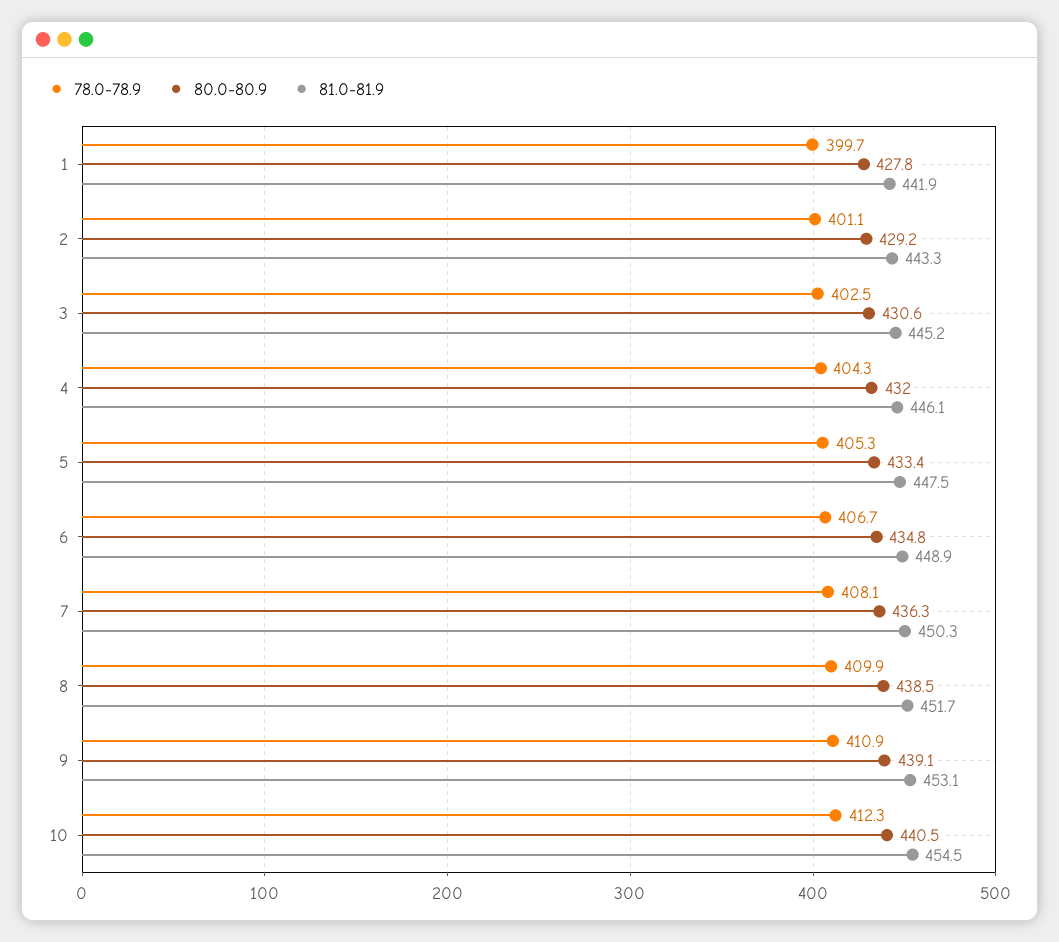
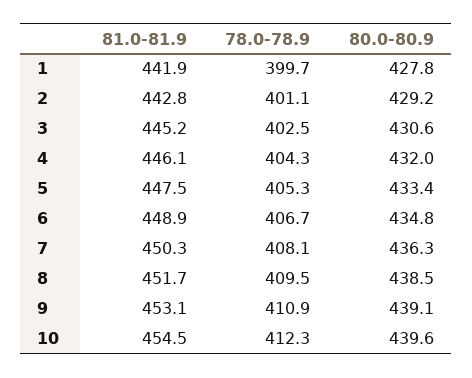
  {
    "78.0-78.9": {
      "1": 399.7,
      "2": 401.1,
      "3": 402.5,
      "4": 404.3,
      "5": 405.3,
      "6": 406.7,
      "7": 408.1,
-     "8": 409.9,
+     "8": 409.5,
      "9": 410.9,
      "10": 412.3
    },
    "80.0-80.9": {
      "1": 427.8,
      "2": 429.2,
      "3": 430.6,
      "4": 432,
      "5": 433.4,
      "6": 434.8,
      "7": 436.3,
      "8": 438.5,
      "9": 439.1,
-     "10": 440.5
+     "10": 439.6
    },
    "81.0-81.9": {
      "1": 441.9,
-     "2": 443.3,
+     "2": 442.8,
      "3": 445.2,
      "4": 446.1,
      "5": 447.5,
      "6": 448.9,
      "7": 450.3,
      "8": 451.7,
      "9": 453.1,
      "10": 454.5
    }
  }

